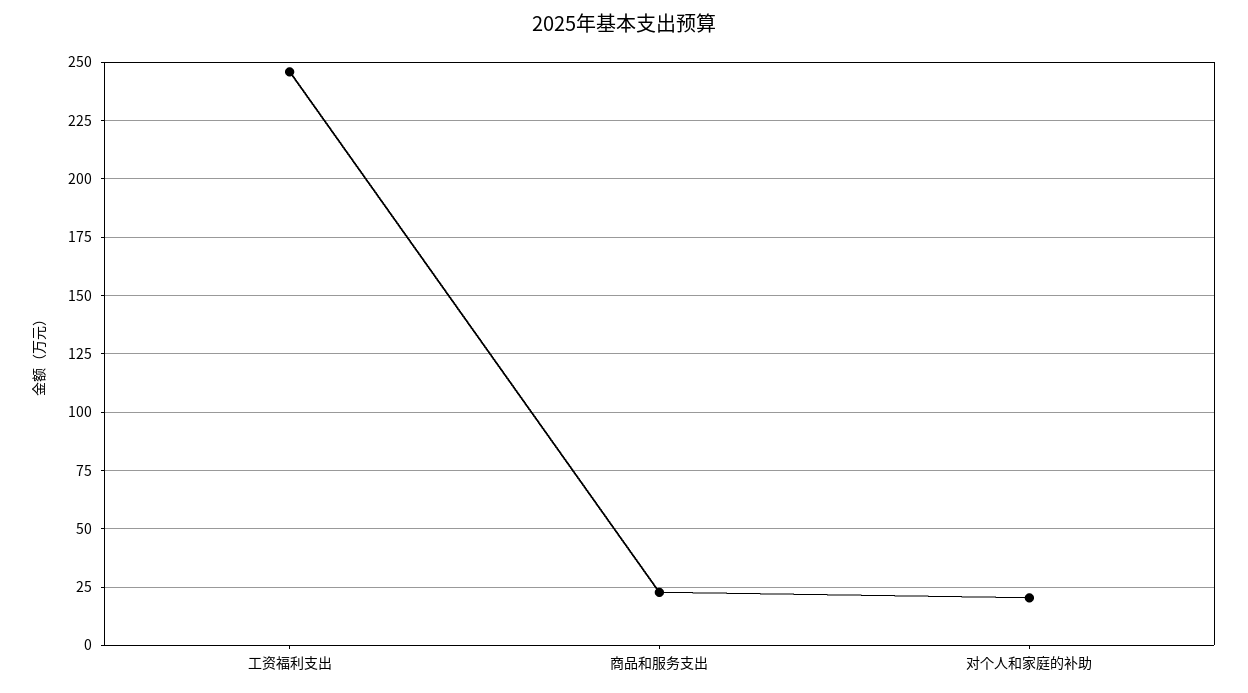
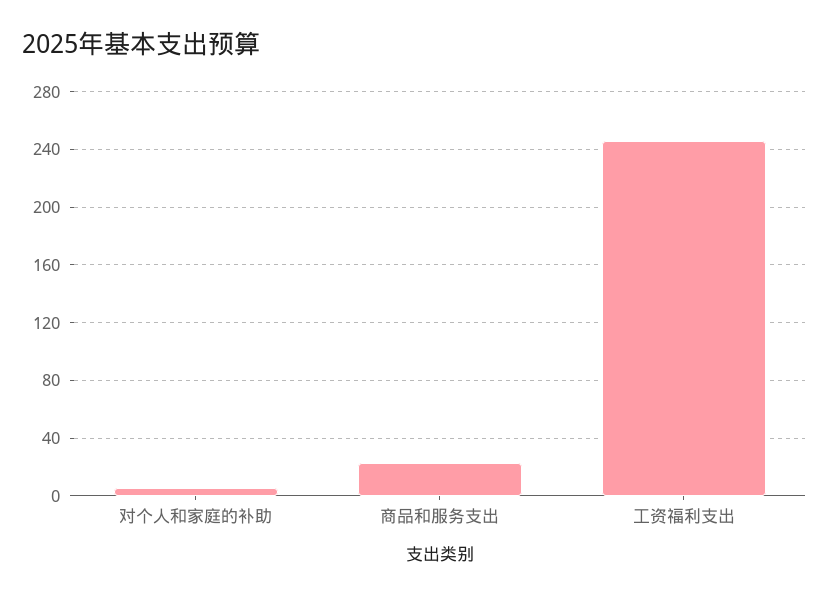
  {
    "工资福利支出": 245,
    "商品和服务支出": 25,
-   "对个人和家庭的补助": 20
+   "对个人和家庭的补助": 5
  }

